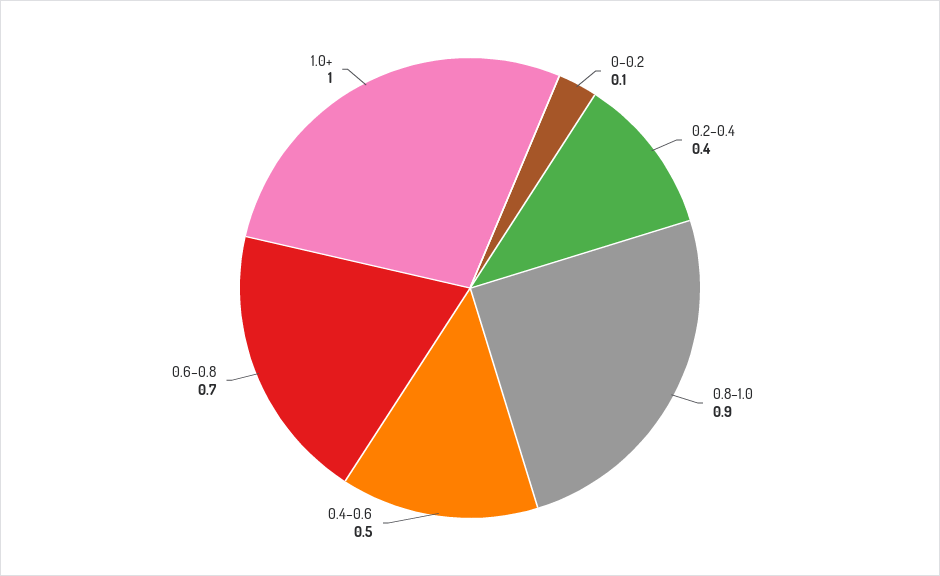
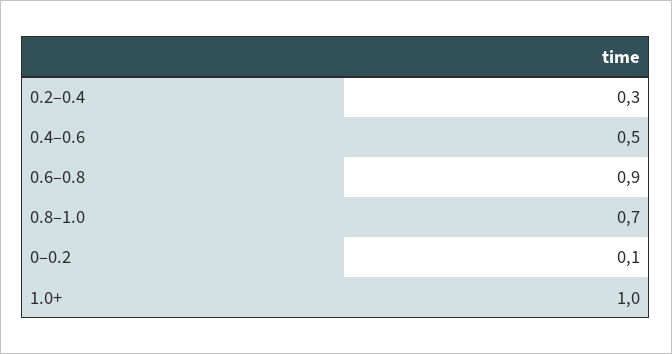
  {
    "0–0.2": 0.1,
-   "0.2–0.4": 0.4,
+   "0.2–0.4": 0.3,
-   "0.8–1.0": 0.9,
+   "0.8–1.0": 0.7,
    "0.4–0.6": 0.5,
-   "0.6–0.8": 0.7,
+   "0.6–0.8": 0.9,
    "1.0+": 1
  }

